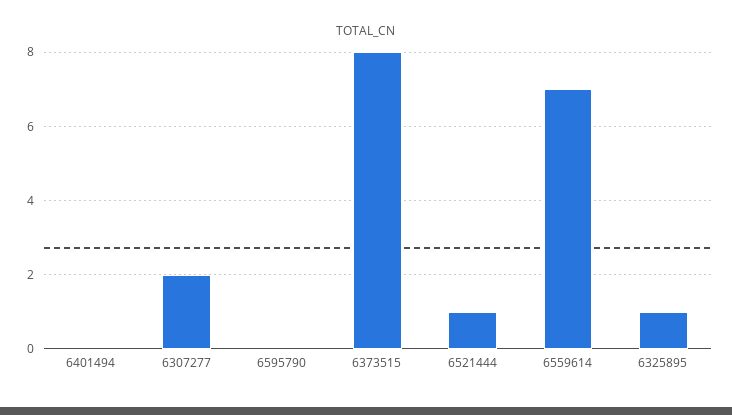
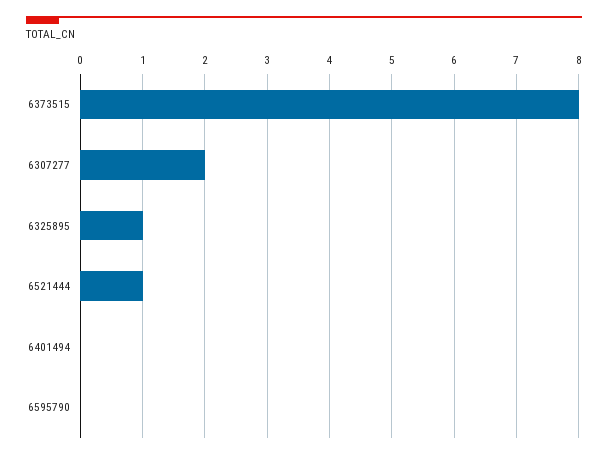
  {
    "6401494": 0,
    "6307277": 2,
    "6595790": 0,
    "6373515": 8,
    "6521444": 1,
-   "6559614": 7,
    "6325895": 1
  }

